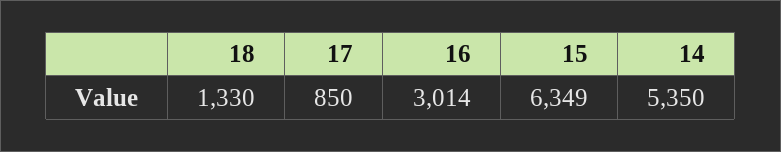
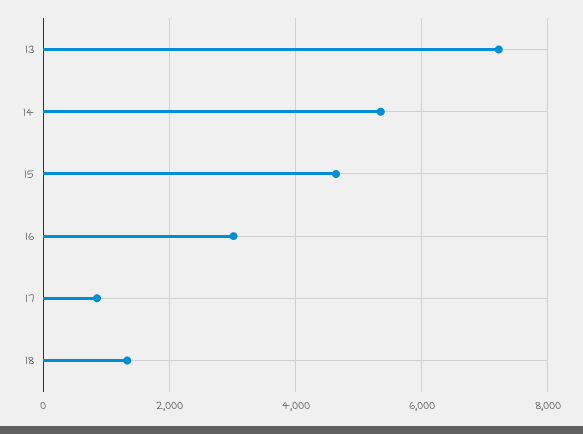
  {
    "18": 1330,
    "17": 850,
    "16": 3014,
-   "15": 6349,
+   "15": 4600,
-   "14": 5350
+   "14": 5350,
+   "13": 7200
  }

